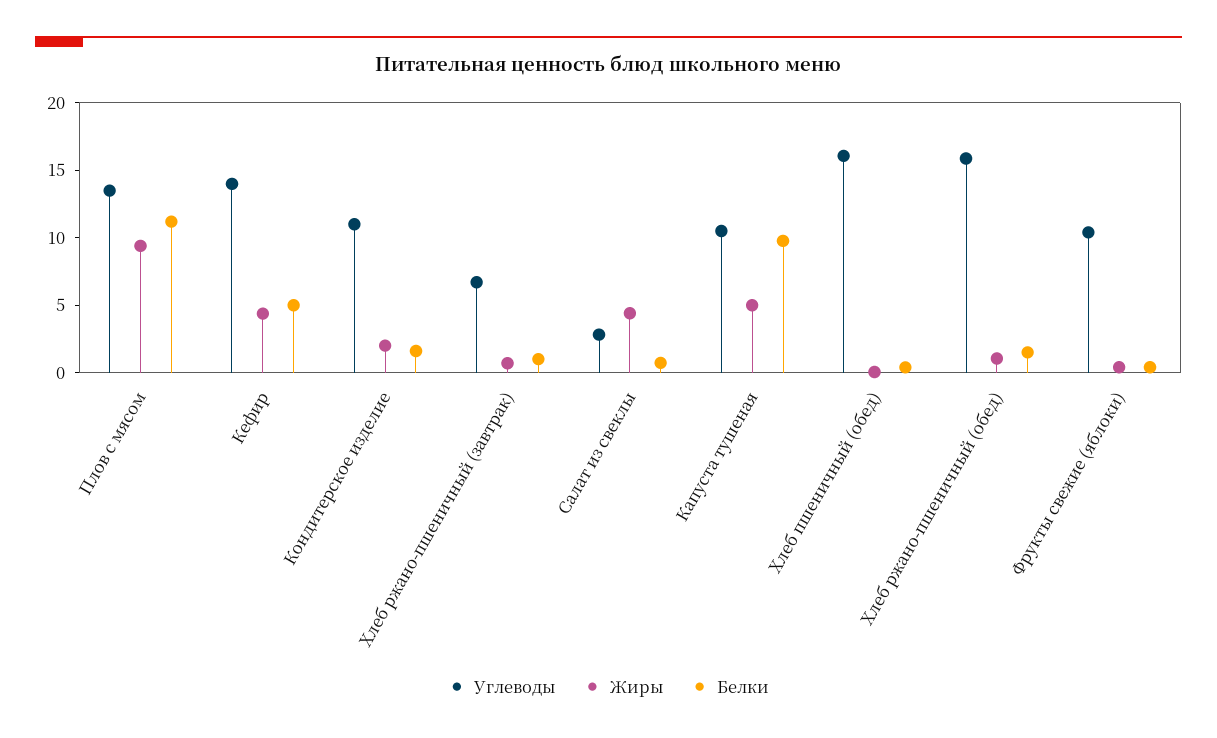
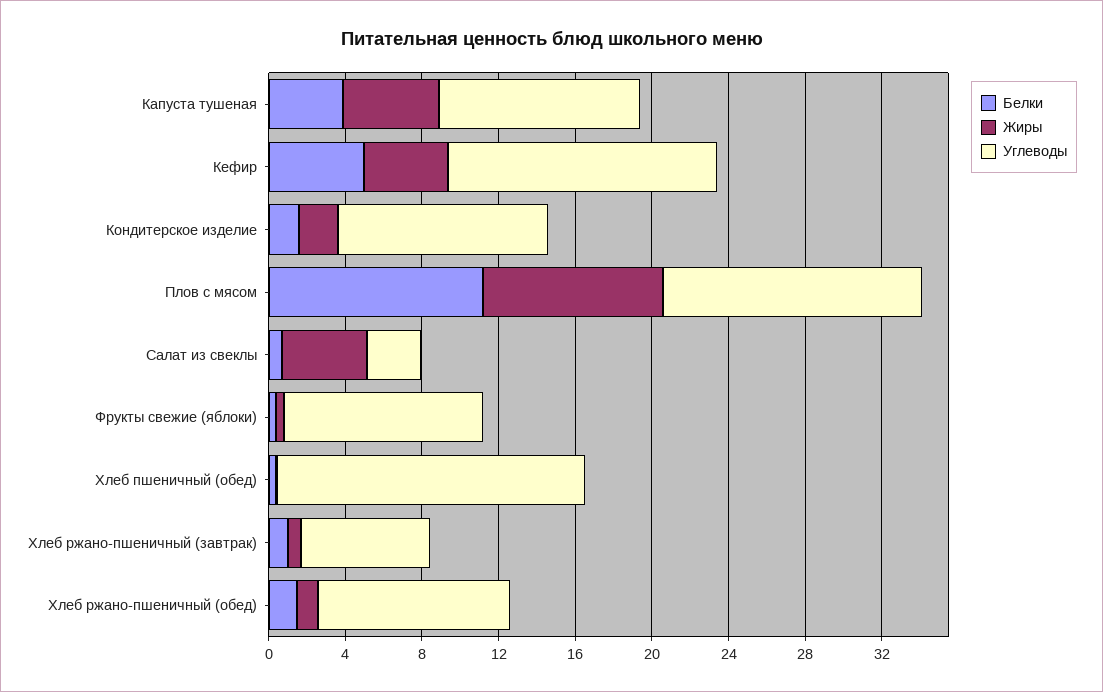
  {
    "Углеводы": {
      "Плов с мясом": 14,
      "Кефир": 14,
      "Кондитерское изделие": 11,
      "Хлеб ржано-пшеничный (завтрак)": 7,
      "Салат из свеклы": 3,
      "Капуста тушеная": 11,
      "Хлеб пшеничный (обед)": 16,
-     "Хлеб ржано-пшеничный (обед)": 16,
+     "Хлеб ржано-пшеничный (обед)": 10,
      "Фрукты свежие (яблоки)": 10
    },
    "Жиры": {
      "Плов с мясом": 9,
      "Кефир": 4,
      "Кондитерское изделие": 2,
      "Хлеб ржано-пшеничный (завтрак)": 1,
      "Салат из свеклы": 4,
      "Капуста тушеная": 5,
      "Хлеб пшеничный (обед)": 0,
      "Хлеб ржано-пшеничный (обед)": 1,
      "Фрукты свежие (яблоки)": 0
    },
    "Белки": {
      "Плов с мясом": 11,
      "Кефир": 5,
      "Кондитерское изделие": 2,
      "Хлеб ржано-пшеничный (завтрак)": 1,
      "Салат из свеклы": 1,
-     "Капуста тушеная": 10,
+     "Капуста тушеная": 4,
      "Хлеб пшеничный (обед)": 0,
      "Хлеб ржано-пшеничный (обед)": 2,
      "Фрукты свежие (яблоки)": 0
    }
  }

